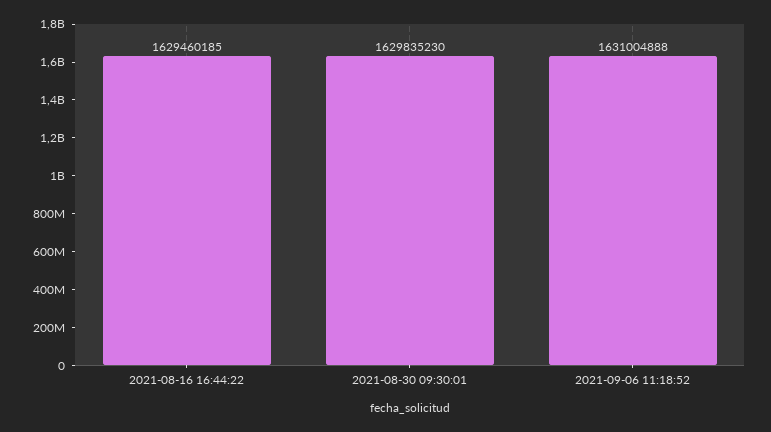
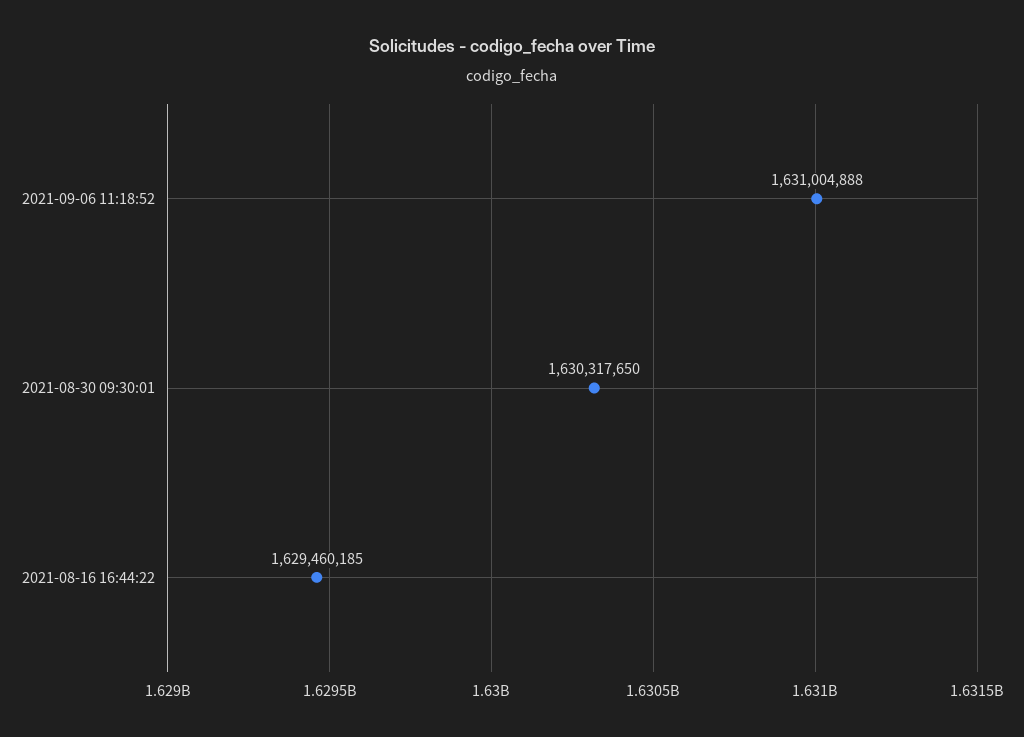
  {
    "2021-08-16 16:44:22": 1629460185,
-   "2021-08-30 09:30:01": 1629835230,
+   "2021-08-30 09:30:01": 1630317650,
    "2021-09-06 11:18:52": 1631004888
  }

